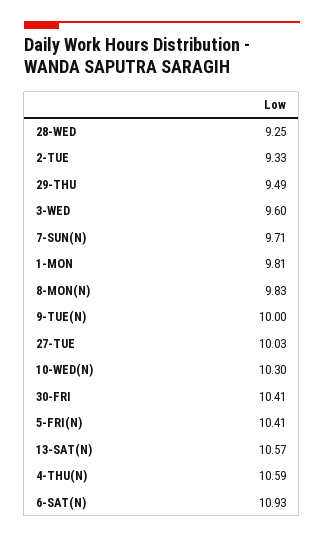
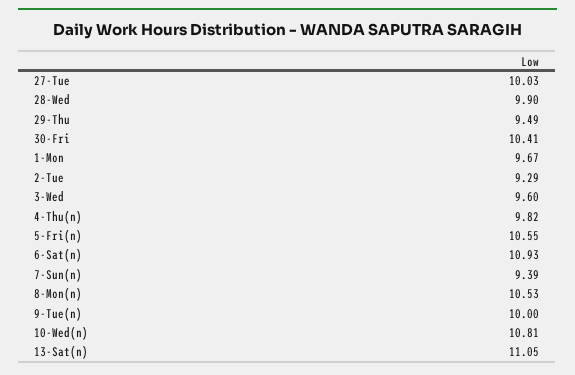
  {
-   "28-WED": 9.25,
+   "28-WED": 9.9,
-   "2-TUE": 9.33,
+   "2-TUE": 9.29,
    "29-THU": 9.49,
    "3-WED": 9.6,
-   "7-SUN(N)": 9.71,
+   "7-SUN(N)": 9.39,
-   "1-MON": 9.81,
+   "1-MON": 9.67,
-   "8-MON(N)": 9.83,
+   "8-MON(N)": 10.53,
    "9-TUE(N)": 10,
    "27-TUE": 10.03,
-   "10-WED(N)": 10.3,
+   "10-WED(N)": 10.81,
    "30-FRI": 10.41,
-   "5-FRI(N)": 10.41,
+   "5-FRI(N)": 10.55,
-   "13-SAT(N)": 10.57,
+   "13-SAT(N)": 11.05,
-   "4-THU(N)": 10.59,
+   "4-THU(N)": 9.82,
    "6-SAT(N)": 10.93
  }

